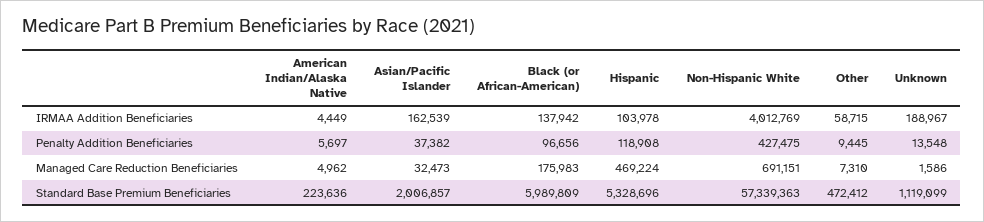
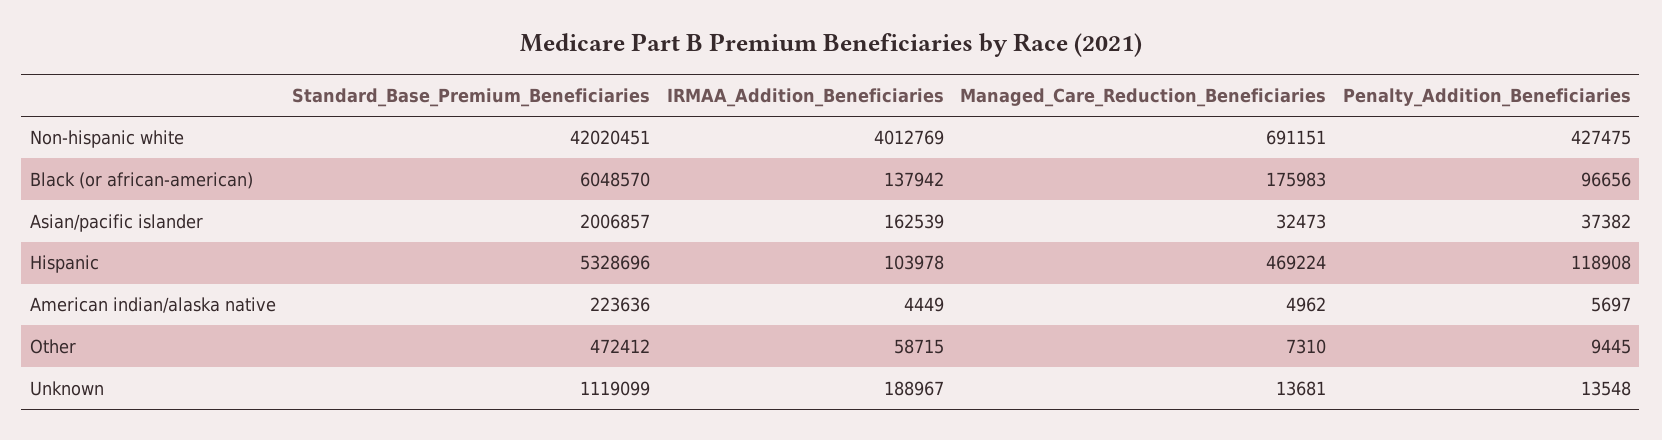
  {
    "American Indian/Alaska Native": {
      "IRMAA Addition Beneficiaries": 4449,
      "Penalty Addition Beneficiaries": 5697,
      "Managed Care Reduction Beneficiaries": 4962,
      "Standard Base Premium Beneficiaries": 223636
    },
    "Asian/Pacific Islander": {
      "IRMAA Addition Beneficiaries": 162539,
      "Penalty Addition Beneficiaries": 37382,
      "Managed Care Reduction Beneficiaries": 32473,
      "Standard Base Premium Beneficiaries": 2006857
    },
    "Black (or African-American)": {
      "IRMAA Addition Beneficiaries": 137942,
      "Penalty Addition Beneficiaries": 96656,
      "Managed Care Reduction Beneficiaries": 175983,
-     "Standard Base Premium Beneficiaries": 5989809
+     "Standard Base Premium Beneficiaries": 6048570
    },
    "Hispanic": {
      "IRMAA Addition Beneficiaries": 103978,
      "Penalty Addition Beneficiaries": 118908,
      "Managed Care Reduction Beneficiaries": 469224,
      "Standard Base Premium Beneficiaries": 5328696
    },
    "Non-Hispanic White": {
      "IRMAA Addition Beneficiaries": 4012769,
      "Penalty Addition Beneficiaries": 427475,
      "Managed Care Reduction Beneficiaries": 691151,
-     "Standard Base Premium Beneficiaries": 57339363
+     "Standard Base Premium Beneficiaries": 42020451
    },
    "Other": {
      "IRMAA Addition Beneficiaries": 58715,
      "Penalty Addition Beneficiaries": 9445,
      "Managed Care Reduction Beneficiaries": 7310,
      "Standard Base Premium Beneficiaries": 472412
    },
    "Unknown": {
      "IRMAA Addition Beneficiaries": 188967,
      "Penalty Addition Beneficiaries": 13548,
-     "Managed Care Reduction Beneficiaries": 1586,
+     "Managed Care Reduction Beneficiaries": 13681,
      "Standard Base Premium Beneficiaries": 1119099
    }
  }

